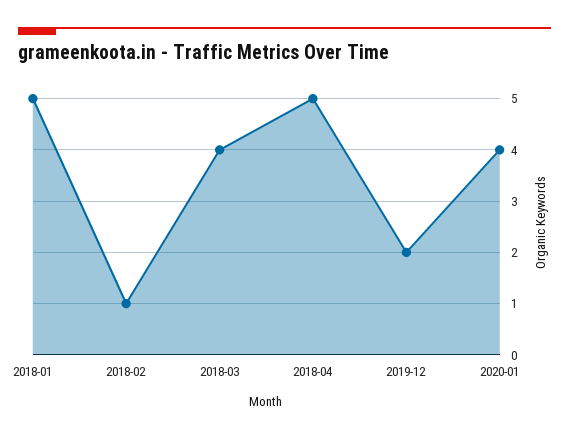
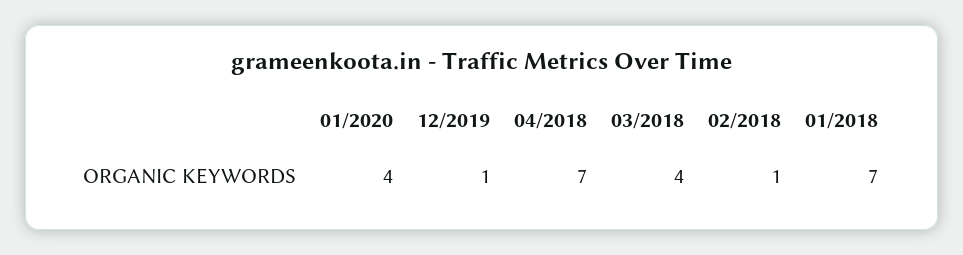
  {
-   "2018-01": 5,
+   "2018-01": 7,
    "2018-02": 1,
    "2018-03": 4,
-   "2018-04": 5,
+   "2018-04": 7,
-   "2019-12": 2,
+   "2019-12": 1,
    "2020-01": 4
  }

